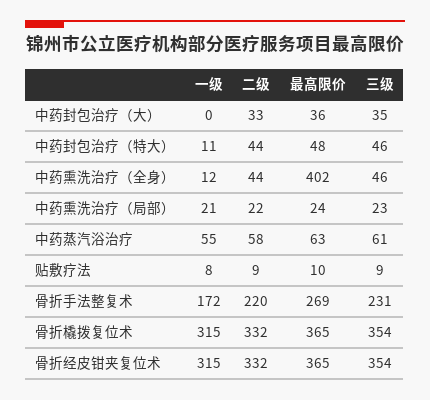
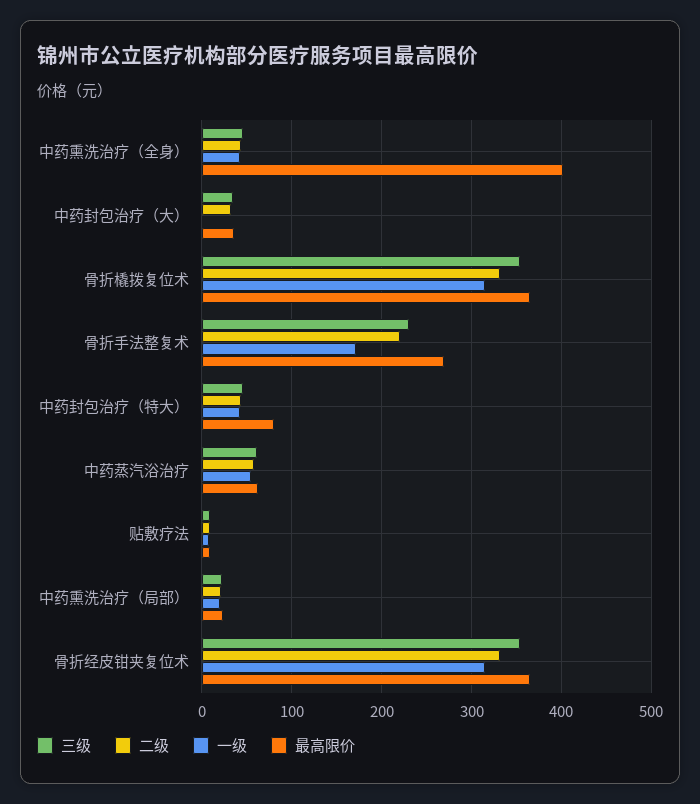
  {
    "一级": {
      "中药封包治疗（大）": 0,
-     "中药封包治疗（特大）": 11,
+     "中药封包治疗（特大）": 40,
-     "中药熏洗治疗（全身）": 12,
+     "中药熏洗治疗（全身）": 40,
      "中药熏洗治疗（局部）": 21,
      "中药蒸汽浴治疗": 55,
      "贴敷疗法": 8,
      "骨折手法整复术": 172,
      "骨折橇拨复位术": 315,
      "骨折经皮钳夹复位术": 315
    },
    "二级": {
      "中药封包治疗（大）": 33,
      "中药封包治疗（特大）": 44,
      "中药熏洗治疗（全身）": 44,
      "中药熏洗治疗（局部）": 22,
      "中药蒸汽浴治疗": 58,
      "贴敷疗法": 9,
      "骨折手法整复术": 220,
      "骨折橇拨复位术": 332,
      "骨折经皮钳夹复位术": 332
    },
    "最高限价": {
      "中药封包治疗（大）": 36,
-     "中药封包治疗（特大）": 48,
+     "中药封包治疗（特大）": 80,
      "中药熏洗治疗（全身）": 402,
      "中药熏洗治疗（局部）": 24,
      "中药蒸汽浴治疗": 63,
      "贴敷疗法": 10,
      "骨折手法整复术": 269,
      "骨折橇拨复位术": 365,
      "骨折经皮钳夹复位术": 365
    },
    "三级": {
      "中药封包治疗（大）": 35,
      "中药封包治疗（特大）": 46,
      "中药熏洗治疗（全身）": 46,
      "中药熏洗治疗（局部）": 23,
      "中药蒸汽浴治疗": 61,
      "贴敷疗法": 9,
      "骨折手法整复术": 231,
      "骨折橇拨复位术": 354,
      "骨折经皮钳夹复位术": 354
    }
  }

